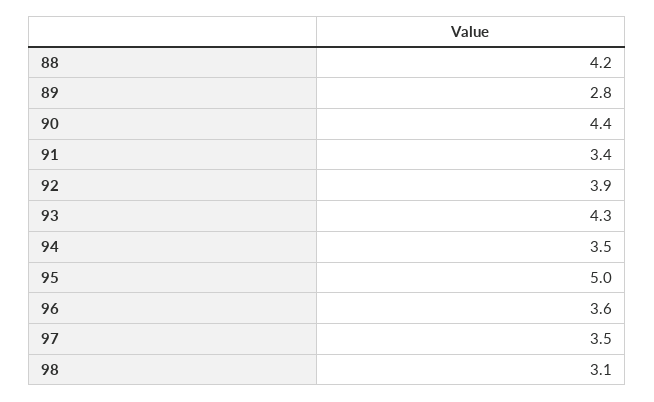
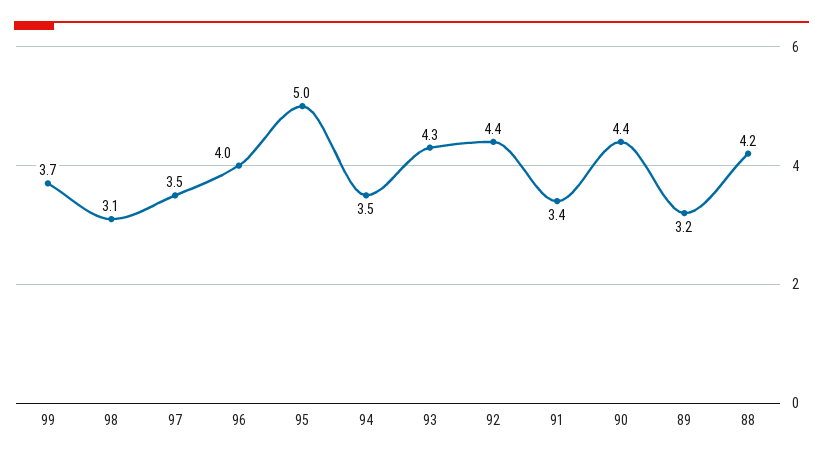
  {
    "88": 4.2,
-   "89": 2.8,
+   "89": 3.2,
    "90": 4.4,
    "91": 3.4,
-   "92": 3.9,
+   "92": 4.4,
    "93": 4.3,
    "94": 3.5,
    "95": 5,
-   "96": 3.6,
+   "96": 4,
    "97": 3.5,
-   "98": 3.1
+   "98": 3.1,
+   "99": 3.7
  }

